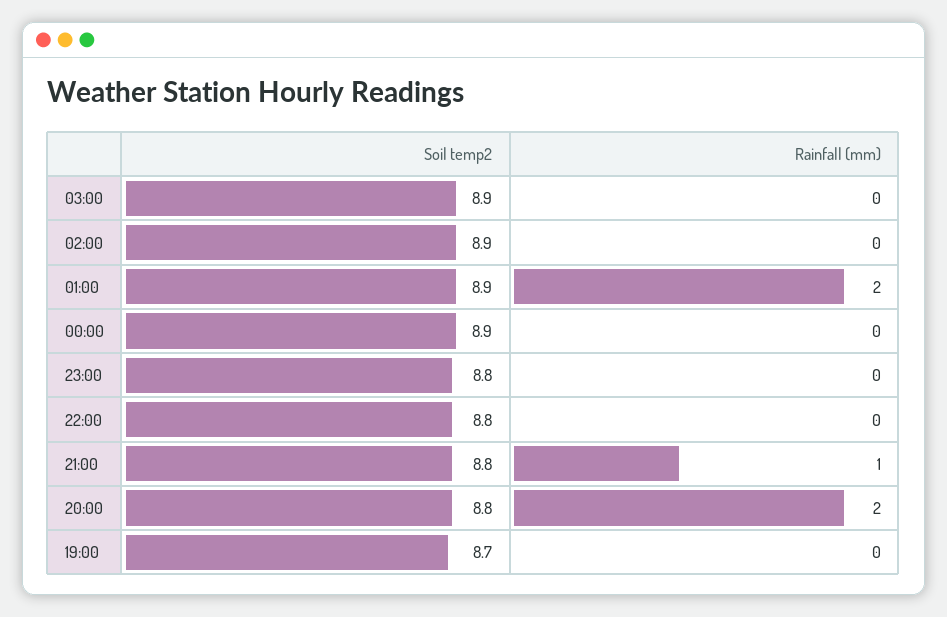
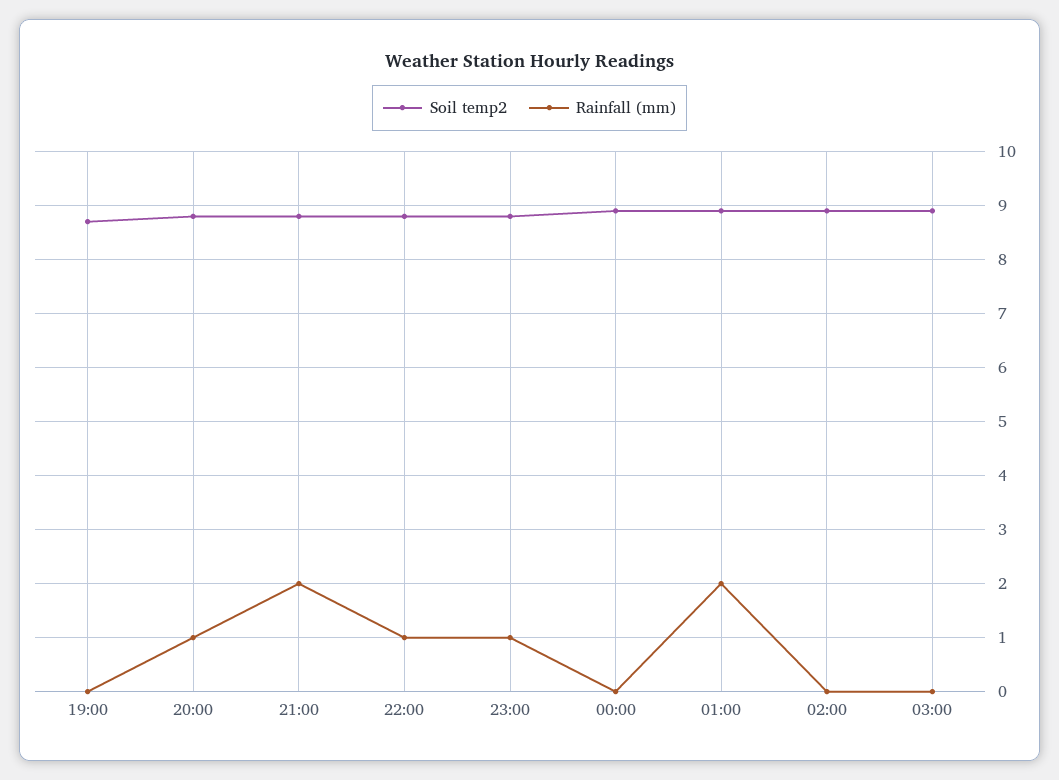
  {
    "Soil temp2": {
      "03:00": 8.9,
      "02:00": 8.9,
      "01:00": 8.9,
      "00:00": 8.9,
      "23:00": 8.8,
      "22:00": 8.8,
      "21:00": 8.8,
      "20:00": 8.8,
      "19:00": 8.7
    },
    "Rainfall (mm)": {
      "03:00": 0,
      "02:00": 0,
      "01:00": 2,
      "00:00": 0,
-     "23:00": 0,
+     "23:00": 1,
-     "22:00": 0,
+     "22:00": 1,
-     "21:00": 1,
+     "21:00": 2,
-     "20:00": 2,
+     "20:00": 1,
      "19:00": 0
    }
  }

